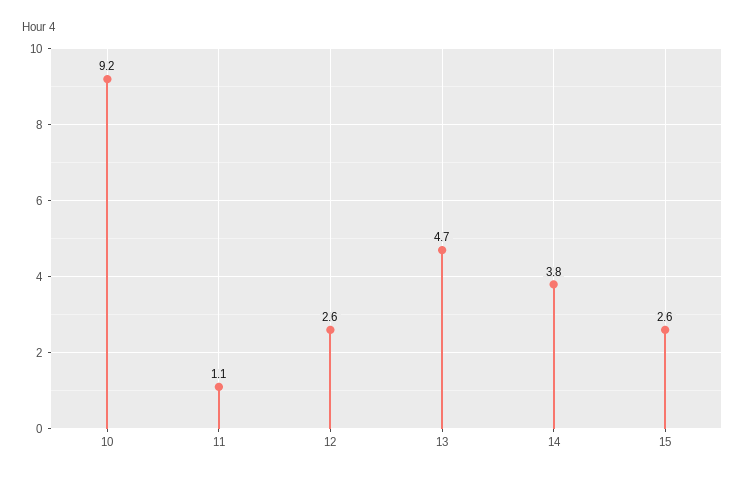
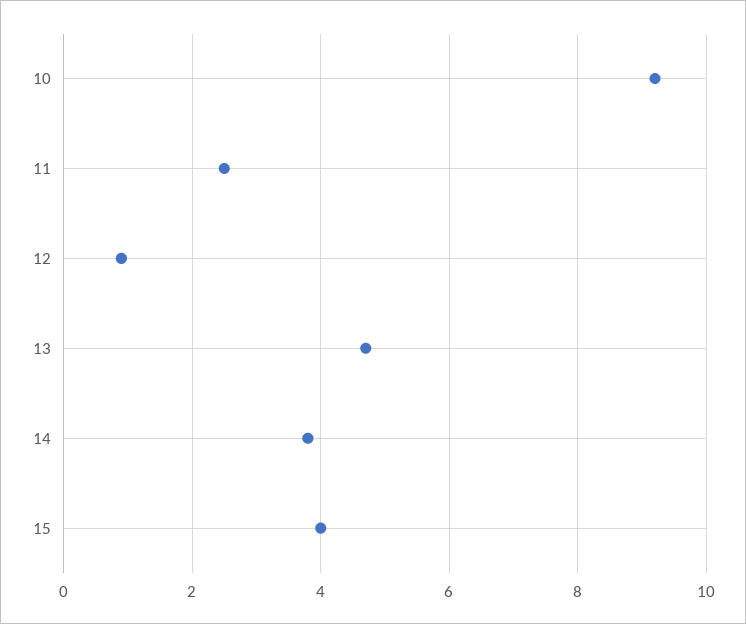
  {
    "10": 9.2,
-   "11": 1.1,
+   "11": 2.5,
-   "12": 2.6,
+   "12": 1,
    "13": 4.7,
    "14": 3.8,
-   "15": 2.6
+   "15": 4
  }

